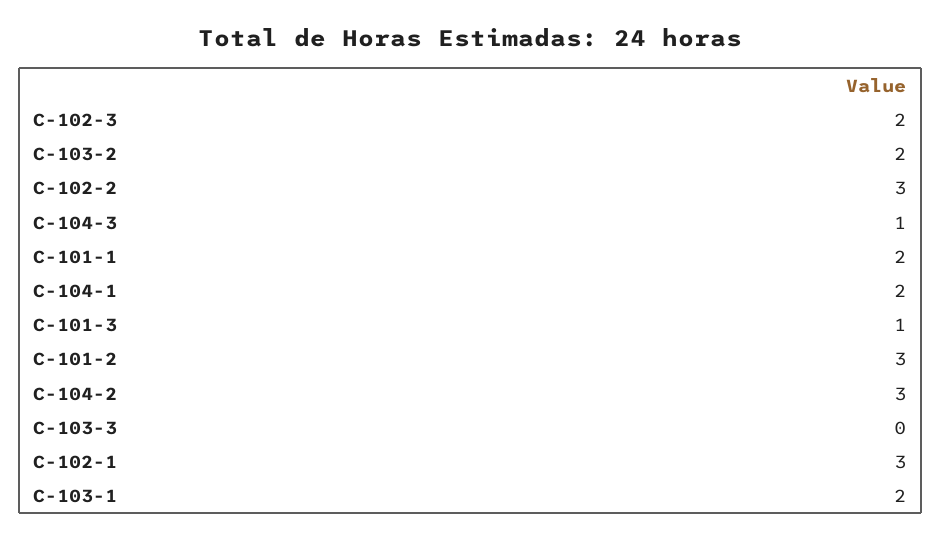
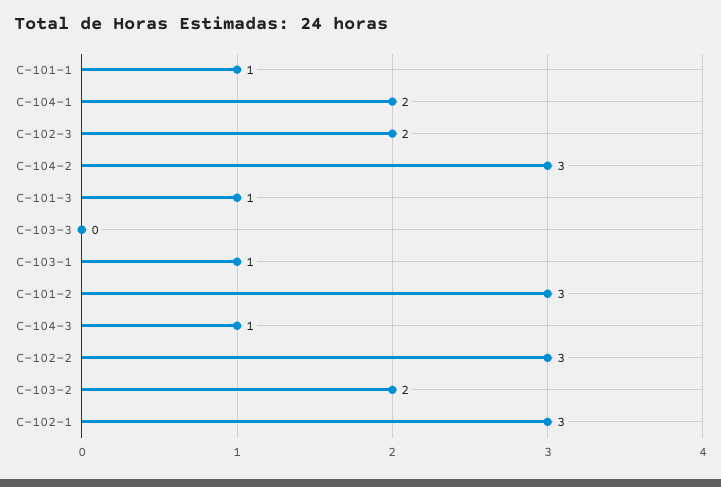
  {
    "C-102-3": 2,
    "C-103-2": 2,
    "C-102-2": 3,
    "C-104-3": 1,
-   "C-101-1": 2,
+   "C-101-1": 1,
    "C-104-1": 2,
    "C-101-3": 1,
    "C-101-2": 3,
    "C-104-2": 3,
    "C-103-3": 0,
    "C-102-1": 3,
-   "C-103-1": 2
+   "C-103-1": 1
  }

